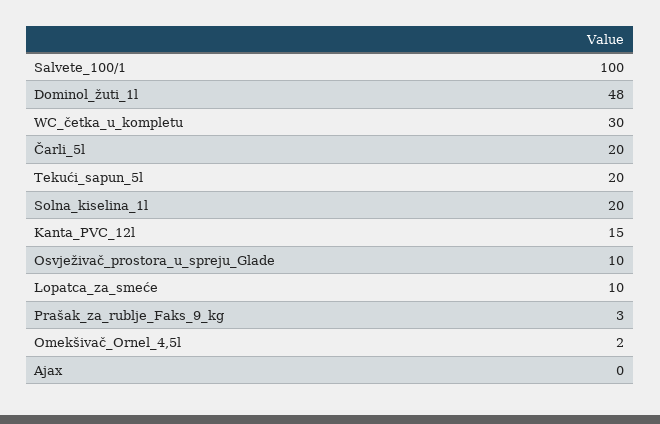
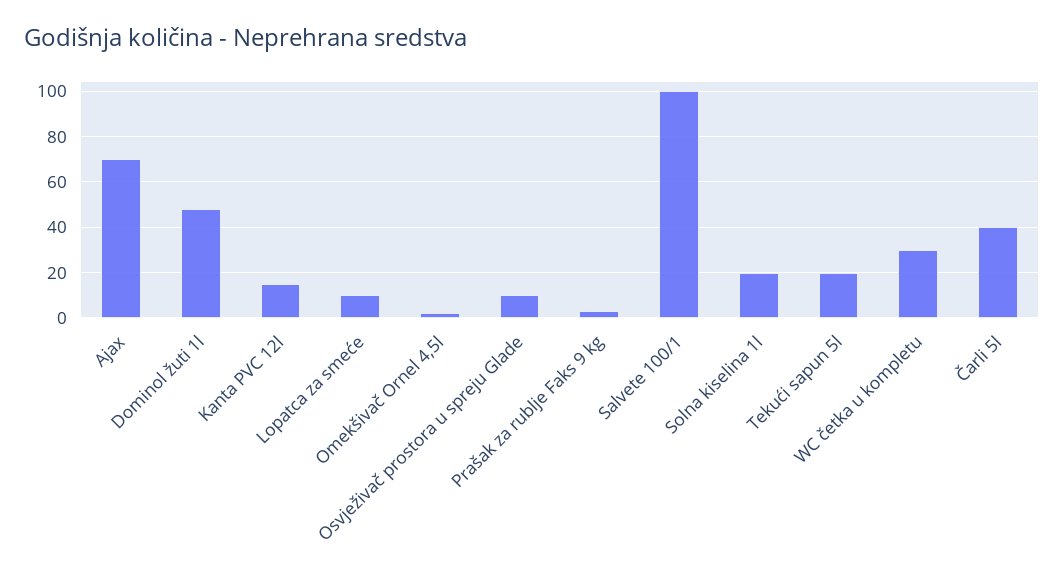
  {
    "Salvete_100/1": 100,
    "Dominol_žuti_1l": 48,
    "WC_četka_u_kompletu": 30,
-   "Čarli_5l": 20,
+   "Čarli_5l": 40,
    "Tekući_sapun_5l": 20,
    "Solna_kiselina_1l": 20,
    "Kanta_PVC_12l": 15,
    "Osvježivač_prostora_u_spreju_Glade": 10,
    "Lopatca_za_smeće": 10,
    "Prašak_za_rublje_Faks_9_kg": 3,
    "Omekšivač_Ornel_4,5l": 2,
-   "Ajax": 0
+   "Ajax": 70
  }

